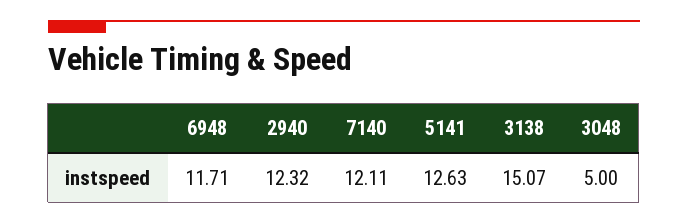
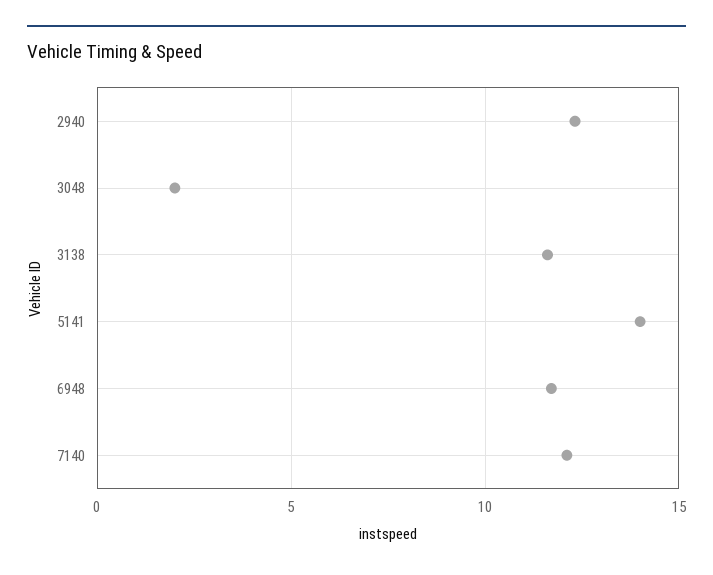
  {
    "6948": 11.71,
    "2940": 12.32,
    "7140": 12.11,
-   "5141": 12.63,
+   "5141": 14,
-   "3138": 15.07,
+   "3138": 11.5,
-   "3048": 5
+   "3048": 2
  }

